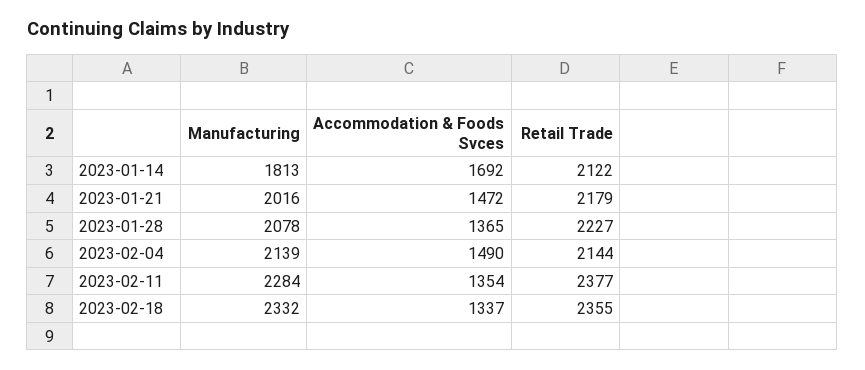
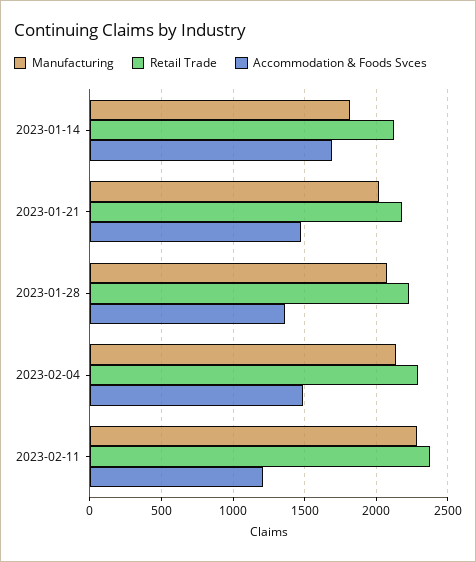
  {
    "Manufacturing": {
      "2023-01-14": 1813,
      "2023-01-21": 2016,
      "2023-01-28": 2078,
      "2023-02-04": 2139,
-     "2023-02-11": 2284,
+     "2023-02-11": 2284
-     "2023-02-18": 2332
    },
    "Accommodation & Foods Svces": {
      "2023-01-14": 1692,
      "2023-01-21": 1472,
      "2023-01-28": 1365,
      "2023-02-04": 1490,
-     "2023-02-11": 1354,
+     "2023-02-11": 1200
-     "2023-02-18": 1337
    },
    "Retail Trade": {
      "2023-01-14": 2122,
      "2023-01-21": 2179,
      "2023-01-28": 2227,
-     "2023-02-04": 2144,
+     "2023-02-04": 2300,
-     "2023-02-11": 2377,
+     "2023-02-11": 2377
-     "2023-02-18": 2355
    }
  }

